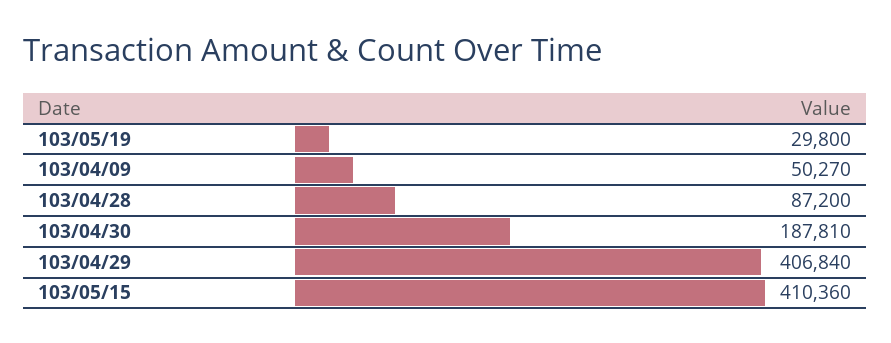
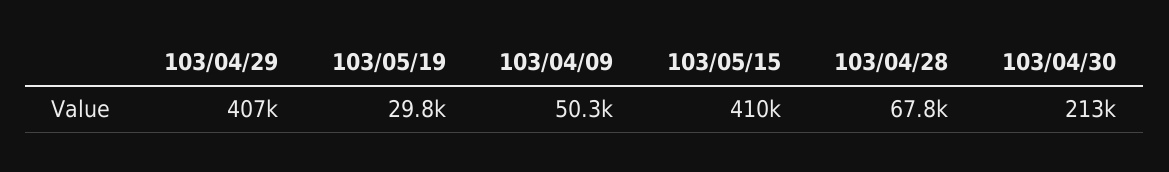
  {
    "103/05/19": 29800,
    "103/04/09": 50270,
-   "103/04/28": 87200,
+   "103/04/28": 67800,
-   "103/04/30": 187810,
+   "103/04/30": 213000,
    "103/04/29": 406840,
    "103/05/15": 410360
  }

